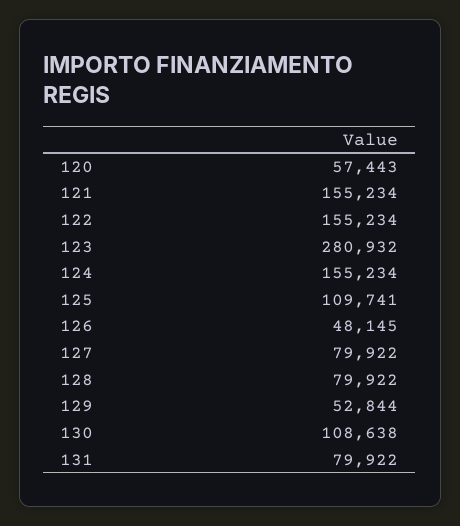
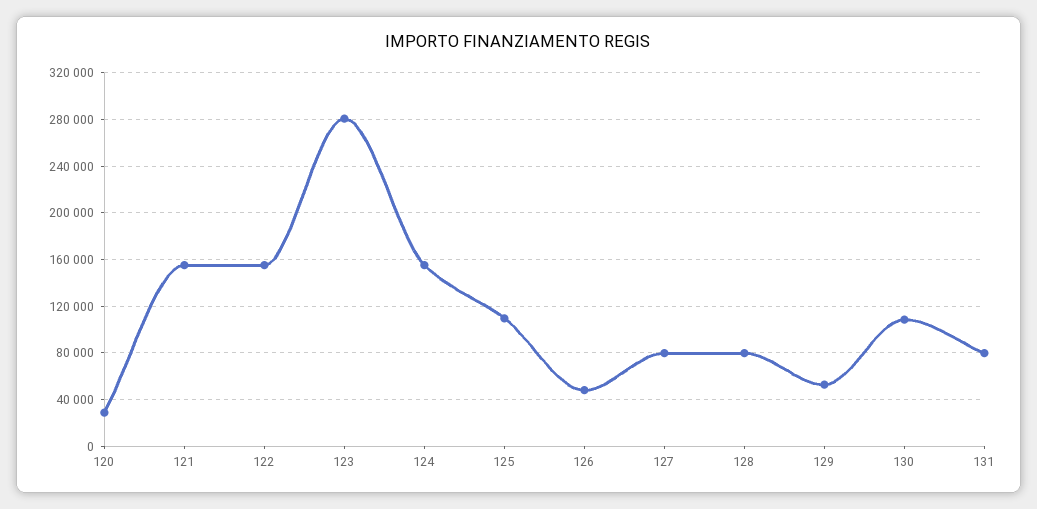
  {
-   "120": 57443,
+   "120": 30000,
    "121": 155234,
    "122": 155234,
    "123": 280932,
    "124": 155234,
    "125": 109741,
    "126": 48145,
    "127": 79922,
    "128": 79922,
    "129": 52844,
    "130": 108638,
    "131": 79922
  }

